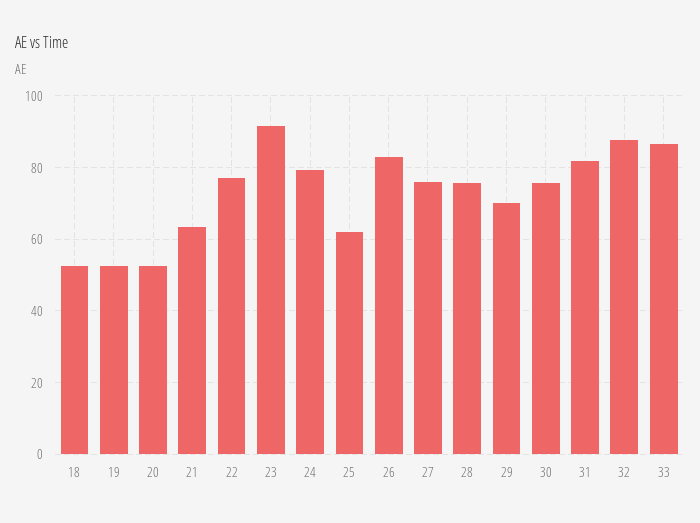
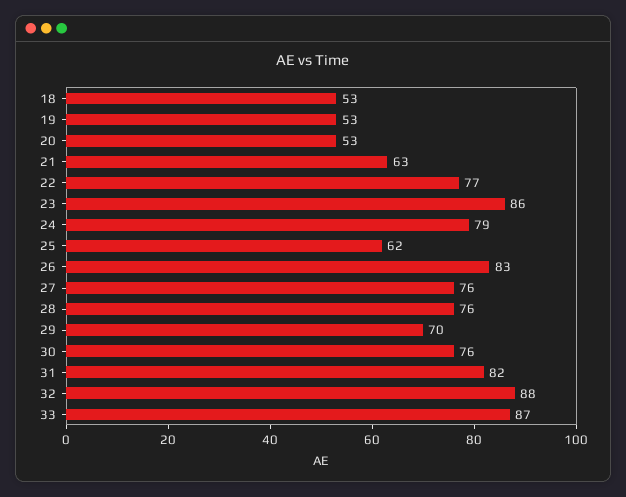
  {
    "18": 53,
    "19": 53,
    "20": 53,
    "21": 63,
    "22": 77,
-   "23": 92,
+   "23": 86,
    "24": 79,
    "25": 62,
    "26": 83,
    "27": 76,
    "28": 76,
    "29": 70,
    "30": 76,
    "31": 82,
    "32": 88,
    "33": 87
  }

